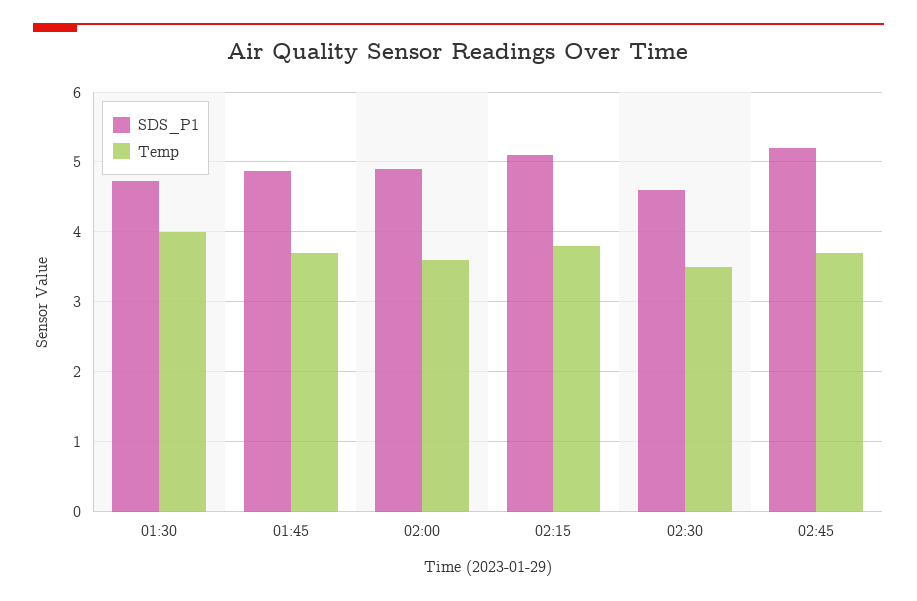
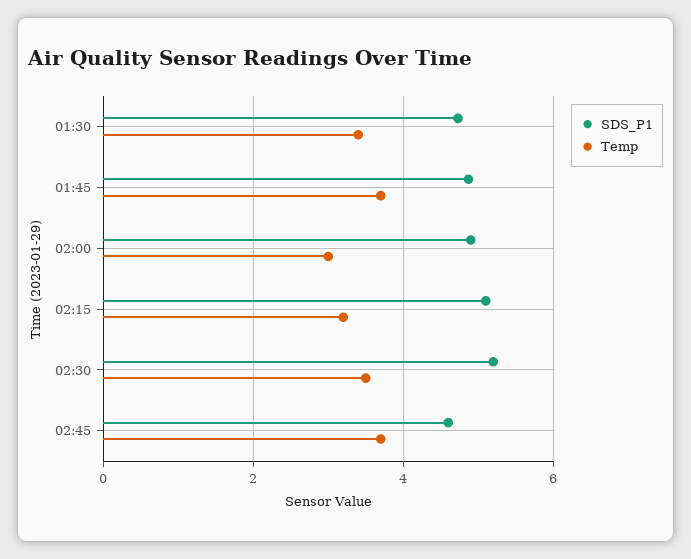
  {
    "SDS_P1": {
      "01:30": 4.7,
      "01:45": 4.9,
      "02:00": 4.9,
      "02:15": 5.1,
-     "02:30": 4.6,
+     "02:30": 5.2,
-     "02:45": 5.2
+     "02:45": 4.6
    },
    "Temp": {
-     "01:30": 4,
+     "01:30": 3.4,
      "01:45": 3.7,
-     "02:00": 3.6,
+     "02:00": 3,
-     "02:15": 3.8,
+     "02:15": 3.2,
      "02:30": 3.5,
      "02:45": 3.7
    }
  }

